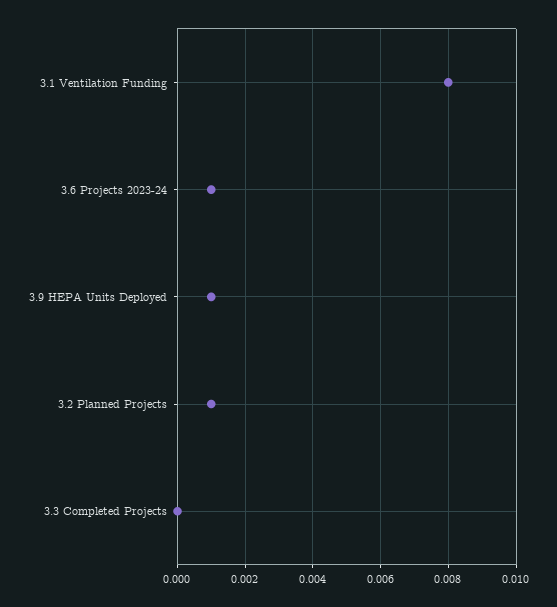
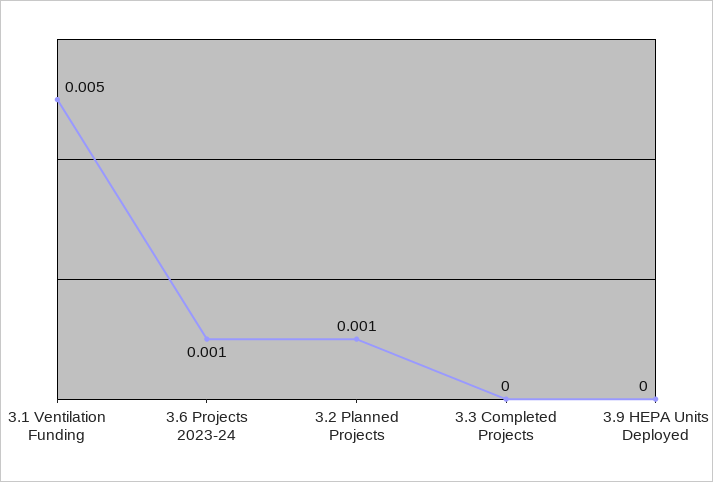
  {
-   "3.1 Ventilation Funding": 0.008,
+   "3.1 Ventilation Funding": 0.005,
    "3.6 Projects 2023-24": 0.001,
-   "3.9 HEPA Units Deployed": 0.001,
+   "3.9 HEPA Units Deployed": 0,
    "3.2 Planned Projects": 0.001,
    "3.3 Completed Projects": 0
  }

